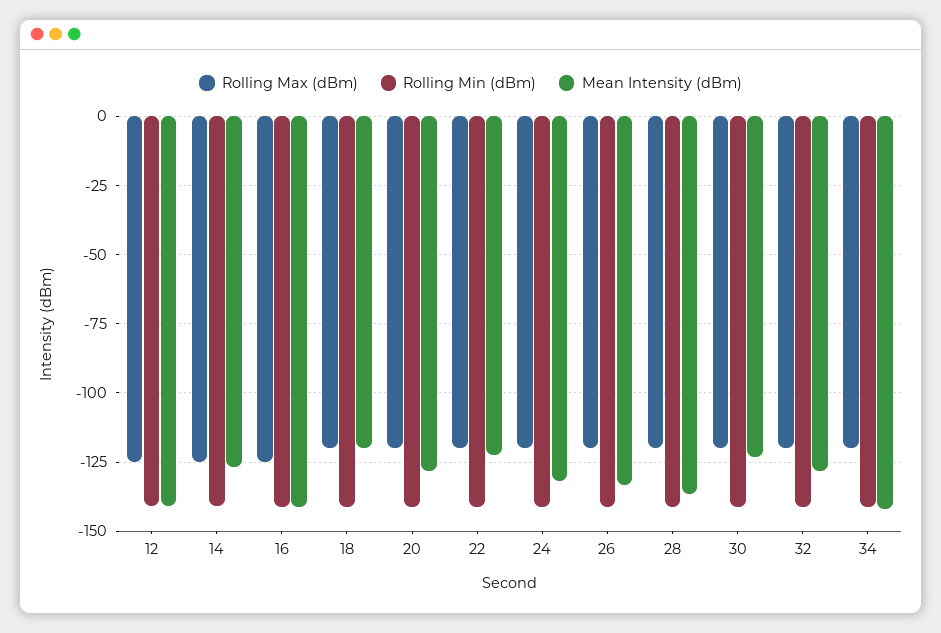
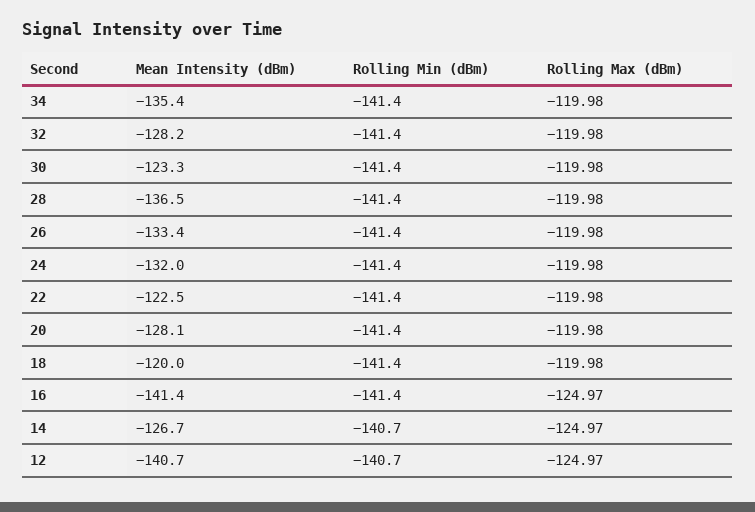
  {
    "Rolling Max (dBm)": {
      "12": -124.97,
      "14": -124.97,
      "16": -124.97,
      "18": -119.98,
      "20": -119.98,
      "22": -119.98,
      "24": -119.98,
      "26": -119.98,
      "28": -119.98,
      "30": -119.98,
      "32": -119.98,
      "34": -119.98
    },
    "Rolling Min (dBm)": {
      "12": -140.7,
      "14": -140.7,
      "16": -141.4,
      "18": -141.4,
      "20": -141.4,
      "22": -141.4,
      "24": -141.4,
      "26": -141.4,
      "28": -141.4,
      "30": -141.4,
      "32": -141.4,
      "34": -141.4
    },
    "Mean Intensity (dBm)": {
      "12": -140.7,
      "14": -126.7,
      "16": -141.4,
      "18": -120,
      "20": -128.1,
      "22": -122.5,
      "24": -132,
      "26": -133.4,
      "28": -136.5,
      "30": -123.3,
      "32": -128.2,
-     "34": -142.5
+     "34": -135.4
    }
  }

